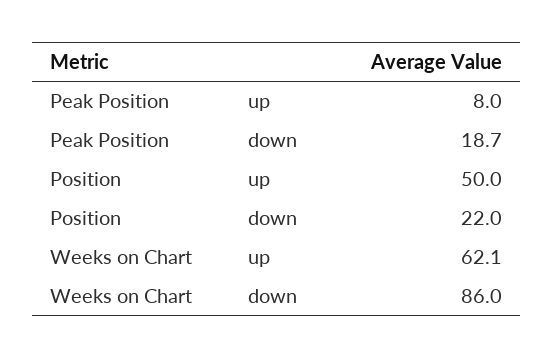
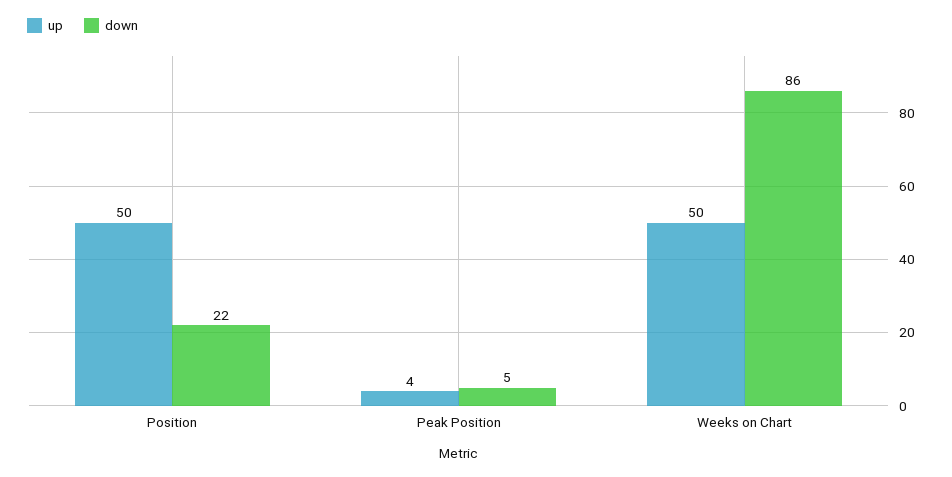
  {
    "up": {
-     "Peak Position": 8,
+     "Peak Position": 4,
      "Position": 50,
-     "Weeks on Chart": 62.1
+     "Weeks on Chart": 50
    },
    "down": {
-     "Peak Position": 18.7,
+     "Peak Position": 5,
      "Position": 22,
      "Weeks on Chart": 86
    }
  }

